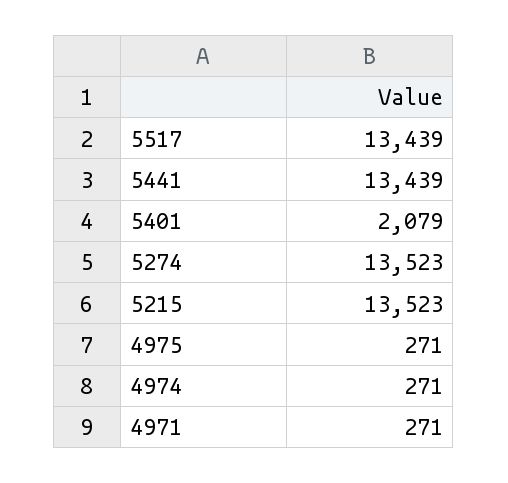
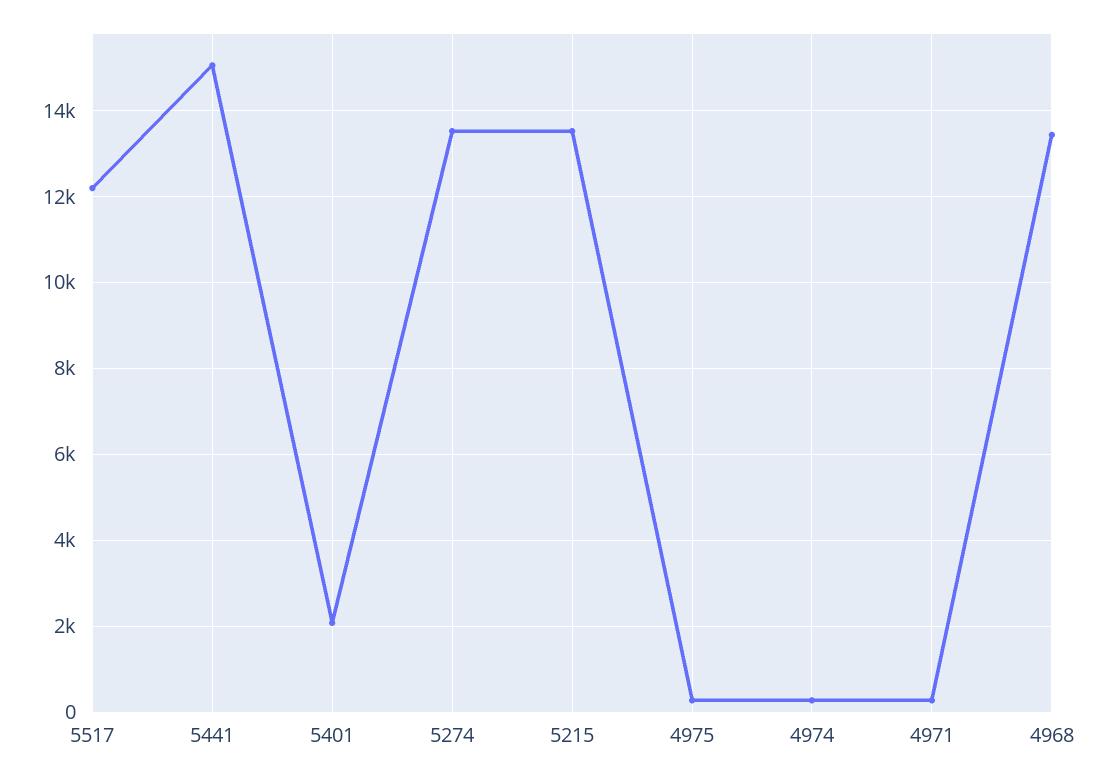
  {
-   "5517": 13439,
+   "5517": 12200,
-   "5441": 13439,
+   "5441": 15000,
    "5401": 2079,
    "5274": 13523,
    "5215": 13523,
    "4975": 271,
    "4974": 271,
-   "4971": 271
+   "4971": 271,
+   "4968": 13400
  }

